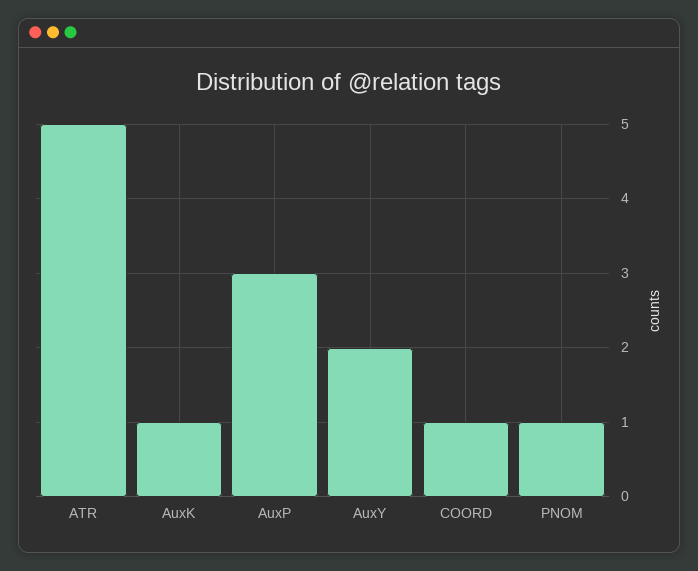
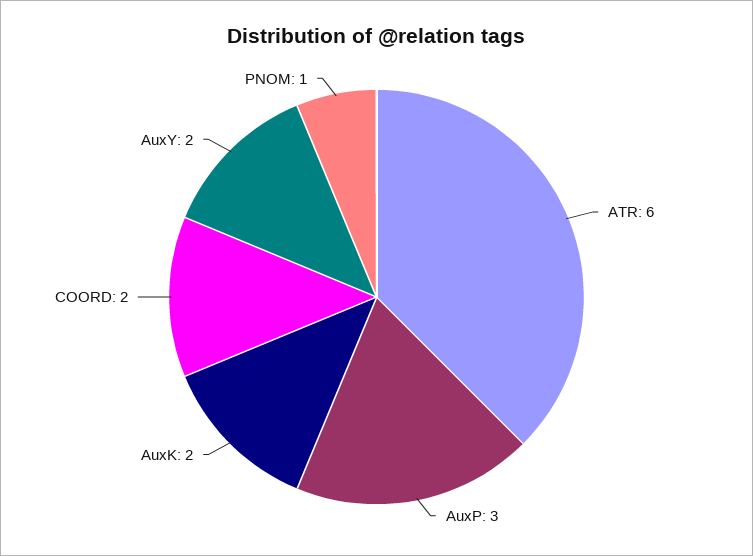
  {
-   "ATR": 5,
+   "ATR": 6,
-   "AuxK": 1,
+   "AuxK": 2,
    "AuxP": 3,
    "AuxY": 2,
-   "COORD": 1,
+   "COORD": 2,
    "PNOM": 1
  }

